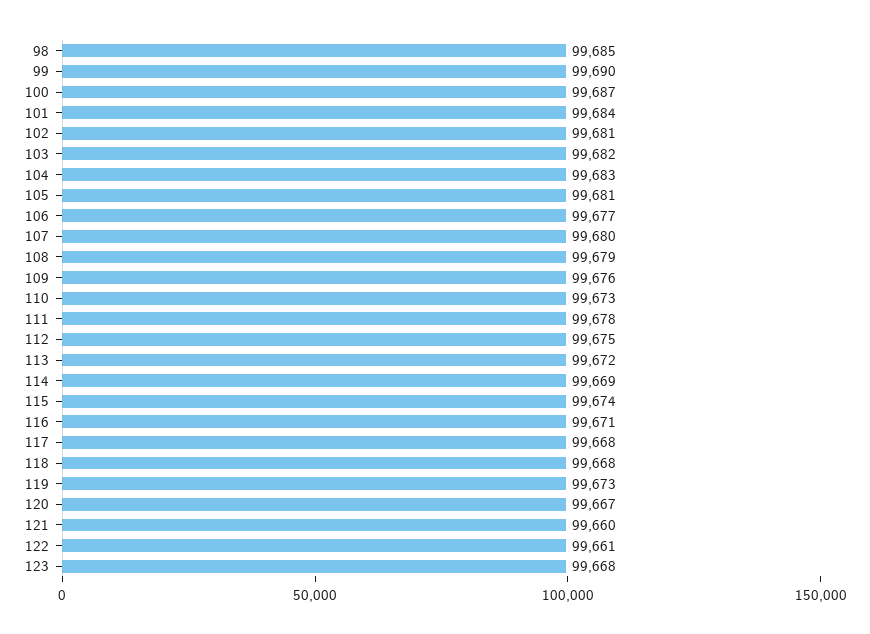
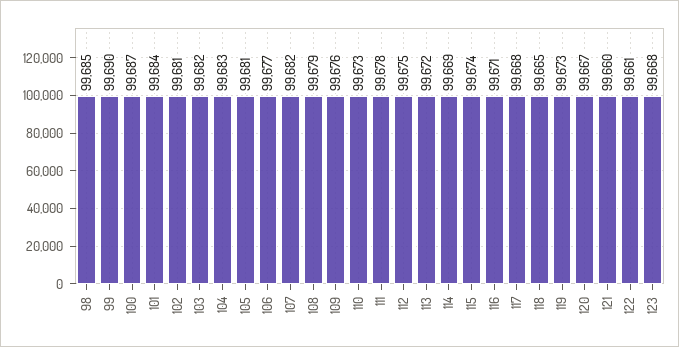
  {
    "98": 99685,
    "99": 99690,
    "100": 99687,
    "101": 99684,
    "102": 99681,
    "103": 99682,
    "104": 99683,
    "105": 99681,
    "106": 99677,
-   "107": 99680,
+   "107": 99682,
    "108": 99679,
    "109": 99676,
    "110": 99673,
    "111": 99678,
    "112": 99675,
    "113": 99672,
    "114": 99669,
    "115": 99674,
    "116": 99671,
    "117": 99668,
-   "118": 99668,
+   "118": 99665,
    "119": 99673,
    "120": 99667,
    "121": 99660,
    "122": 99661,
    "123": 99668
  }

